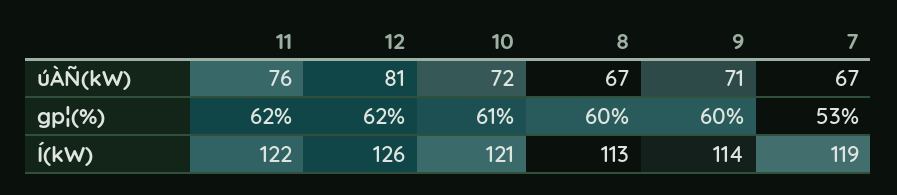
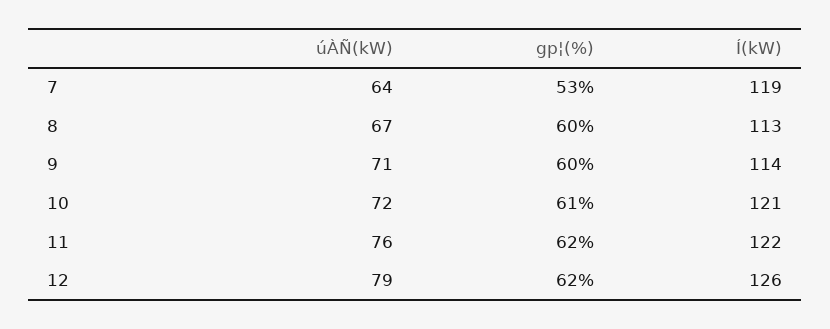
  {
    "11": {
      "úÀÑ(kW)": 76,
      "gp¦(%)": 62,
      "Í(kW)": 122
    },
    "12": {
-     "úÀÑ(kW)": 81,
+     "úÀÑ(kW)": 79,
      "gp¦(%)": 62,
      "Í(kW)": 126
    },
    "10": {
      "úÀÑ(kW)": 72,
      "gp¦(%)": 61,
      "Í(kW)": 121
    },
    "8": {
      "úÀÑ(kW)": 67,
      "gp¦(%)": 60,
      "Í(kW)": 113
    },
    "9": {
      "úÀÑ(kW)": 71,
      "gp¦(%)": 60,
      "Í(kW)": 114
    },
    "7": {
-     "úÀÑ(kW)": 67,
+     "úÀÑ(kW)": 64,
      "gp¦(%)": 53,
      "Í(kW)": 119
    }
  }

